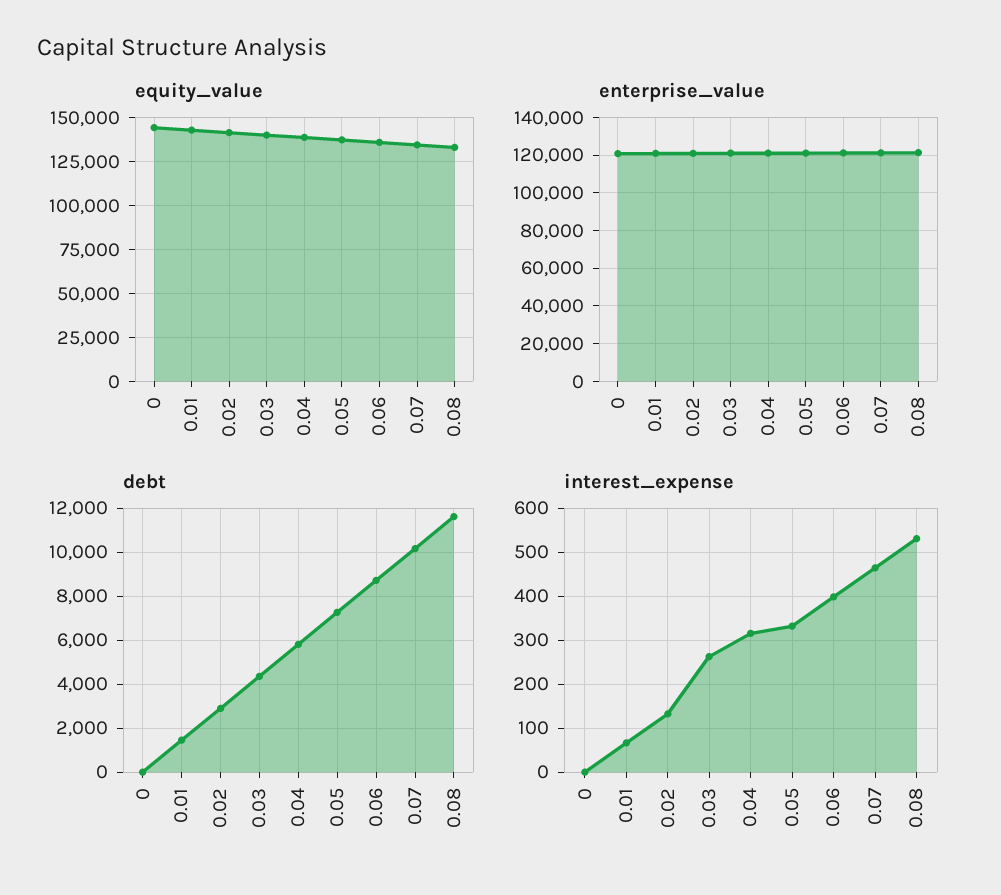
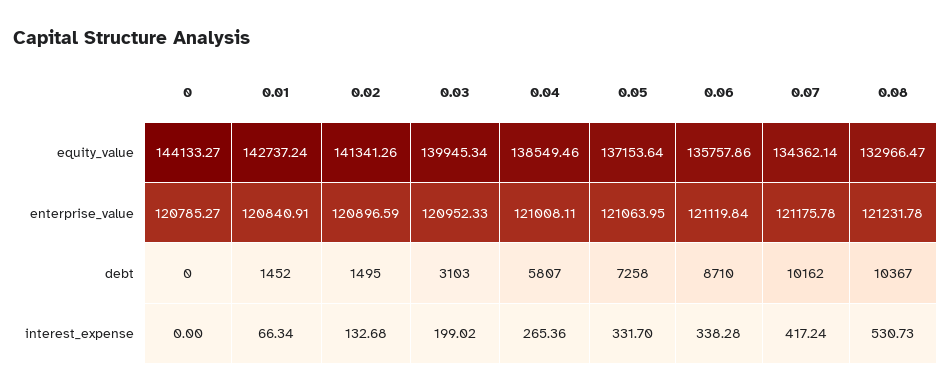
  {
    "equity_value": {
      "0": 144133.27,
      "0.01": 142737.24,
      "0.02": 141341.26,
      "0.03": 139945.34,
      "0.04": 138549.46,
      "0.05": 137153.64,
      "0.06": 135757.86,
      "0.07": 134362.14,
      "0.08": 132966.47
    },
    "enterprise_value": {
      "0": 120785.27,
      "0.01": 120840.91,
      "0.02": 120896.59,
      "0.03": 120952.33,
      "0.04": 121008.11,
      "0.05": 121063.95,
      "0.06": 121119.84,
      "0.07": 121175.78,
      "0.08": 121231.78
    },
    "debt": {
      "0": 0,
      "0.01": 1452,
-     "0.02": 3000,
+     "0.02": 1495,
-     "0.03": 4500,
+     "0.03": 3103,
      "0.04": 5807,
      "0.05": 7258,
      "0.06": 8710,
      "0.07": 10162,
-     "0.08": 11500
+     "0.08": 10367
    },
    "interest_expense": {
      "0": 0,
      "0.01": 66.34,
      "0.02": 132.68,
-     "0.03": 260,
+     "0.03": 199.02,
-     "0.04": 320,
+     "0.04": 265.36,
      "0.05": 331.7,
-     "0.06": 400,
+     "0.06": 338.28,
-     "0.07": 460,
+     "0.07": 417.24,
      "0.08": 530.73
    }
  }

